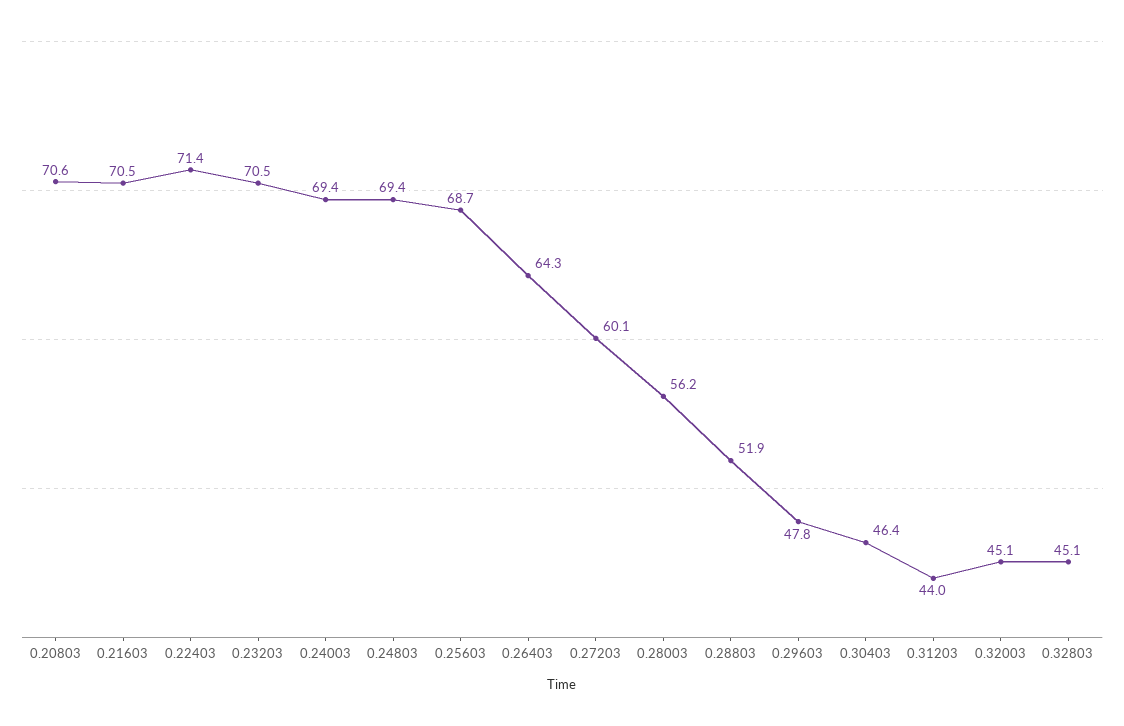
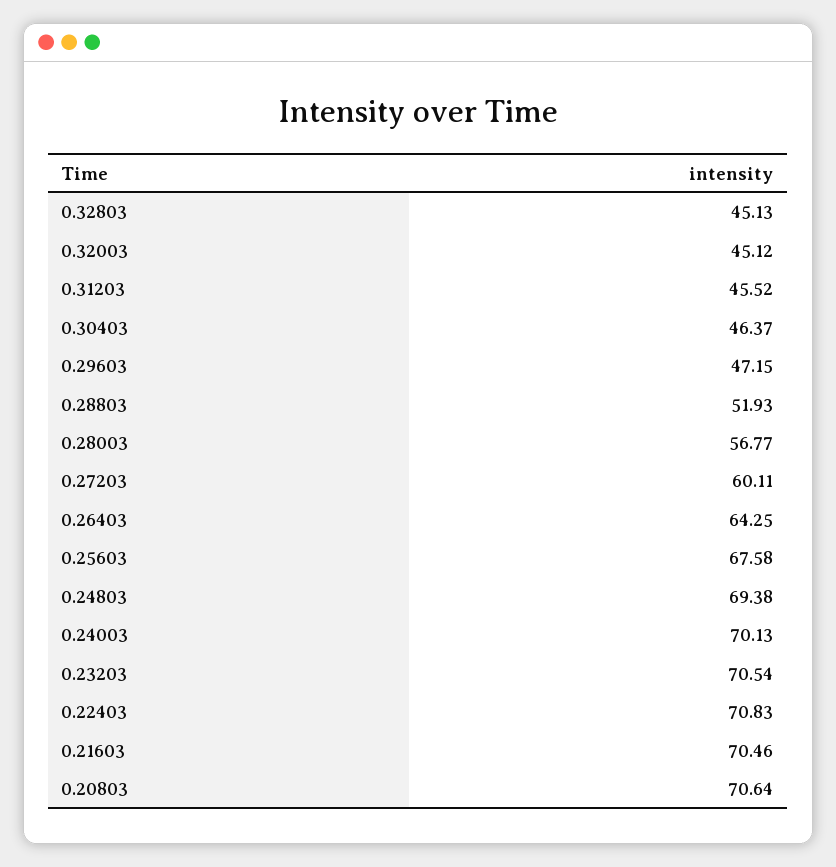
  {
    "0.20803": 70.64,
    "0.21603": 70.46,
-   "0.22403": 71.4,
+   "0.22403": 70.83,
    "0.23203": 70.54,
-   "0.24003": 69.4,
+   "0.24003": 70.13,
    "0.24803": 69.38,
-   "0.25603": 68.7,
+   "0.25603": 67.58,
    "0.26403": 64.25,
    "0.27203": 60.11,
-   "0.28003": 56.2,
+   "0.28003": 56.77,
    "0.28803": 51.93,
-   "0.29603": 47.8,
+   "0.29603": 47.15,
    "0.30403": 46.37,
-   "0.31203": 44,
+   "0.31203": 45.52,
    "0.32003": 45.12,
    "0.32803": 45.13
  }

